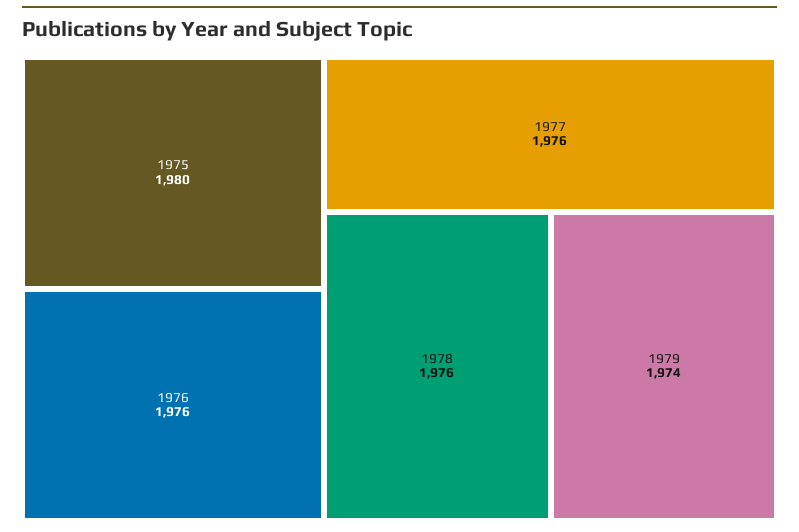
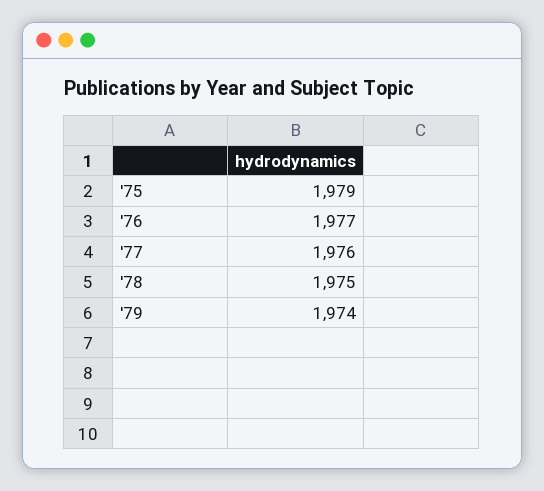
  {
-   "1975": 1980,
+   "1975": 1979,
-   "1976": 1976,
+   "1976": 1977,
    "1977": 1976,
-   "1978": 1976,
+   "1978": 1975,
    "1979": 1974
  }

